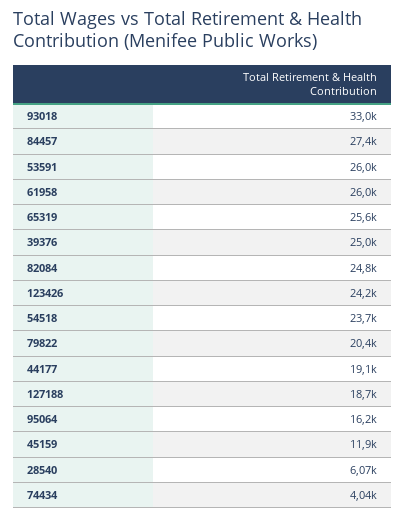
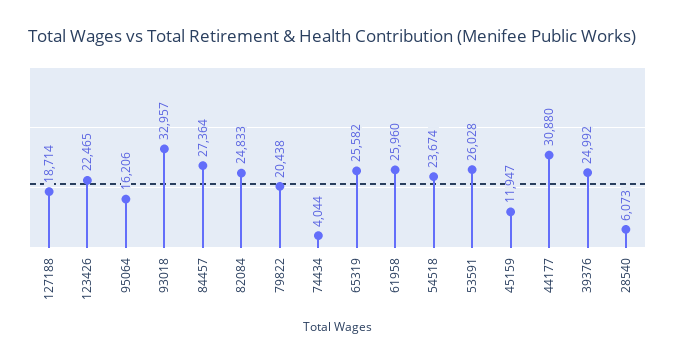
  {
    "93018": 32957,
    "84457": 27364,
    "53591": 26028,
    "61958": 25960,
    "65319": 25582,
    "39376": 24992,
    "82084": 24833,
-   "123426": 24200,
+   "123426": 22465,
    "54518": 23674,
    "79822": 20438,
-   "44177": 19100,
+   "44177": 30880,
    "127188": 18714,
    "95064": 16206,
    "45159": 11947,
    "28540": 6073,
    "74434": 4044
  }

